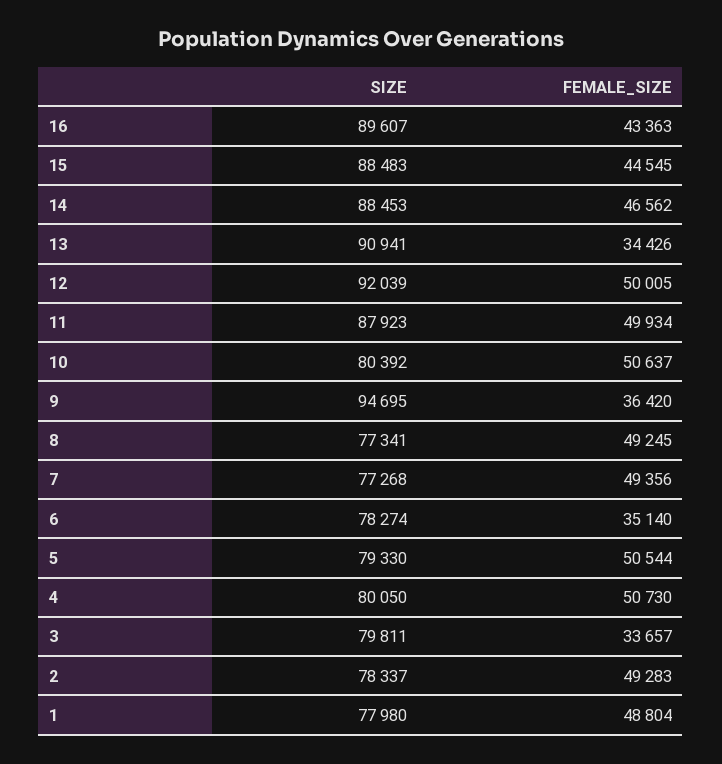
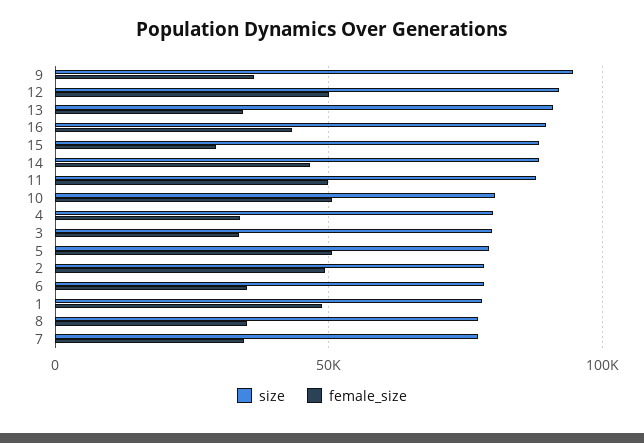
  {
    "SIZE": {
      "16": 89607,
      "15": 88483,
      "14": 88453,
      "13": 90941,
      "12": 92039,
      "11": 87923,
      "10": 80392,
      "9": 94695,
      "8": 77341,
      "7": 77268,
      "6": 78274,
      "5": 79330,
      "4": 80050,
      "3": 79811,
      "2": 78337,
      "1": 77980
    },
    "FEMALE_SIZE": {
      "16": 43363,
-     "15": 44545,
+     "15": 30000,
      "14": 46562,
      "13": 34426,
      "12": 50005,
      "11": 49934,
      "10": 50637,
      "9": 36420,
-     "8": 49245,
+     "8": 35000,
-     "7": 49356,
+     "7": 35000,
      "6": 35140,
      "5": 50544,
-     "4": 50730,
+     "4": 35000,
      "3": 33657,
      "2": 49283,
      "1": 48804
    }
  }

